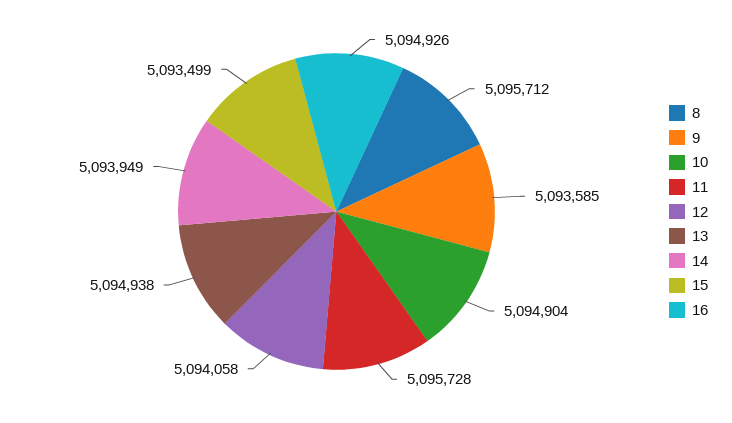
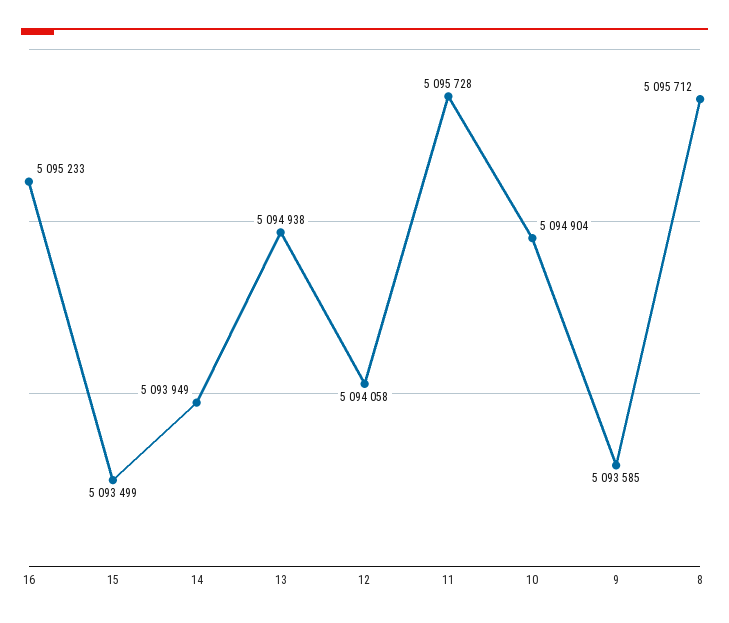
  {
    "8": 5095712,
    "9": 5093585,
    "10": 5094904,
    "11": 5095728,
    "12": 5094058,
    "13": 5094938,
    "14": 5093949,
    "15": 5093499,
-   "16": 5094926
+   "16": 5095233
  }

